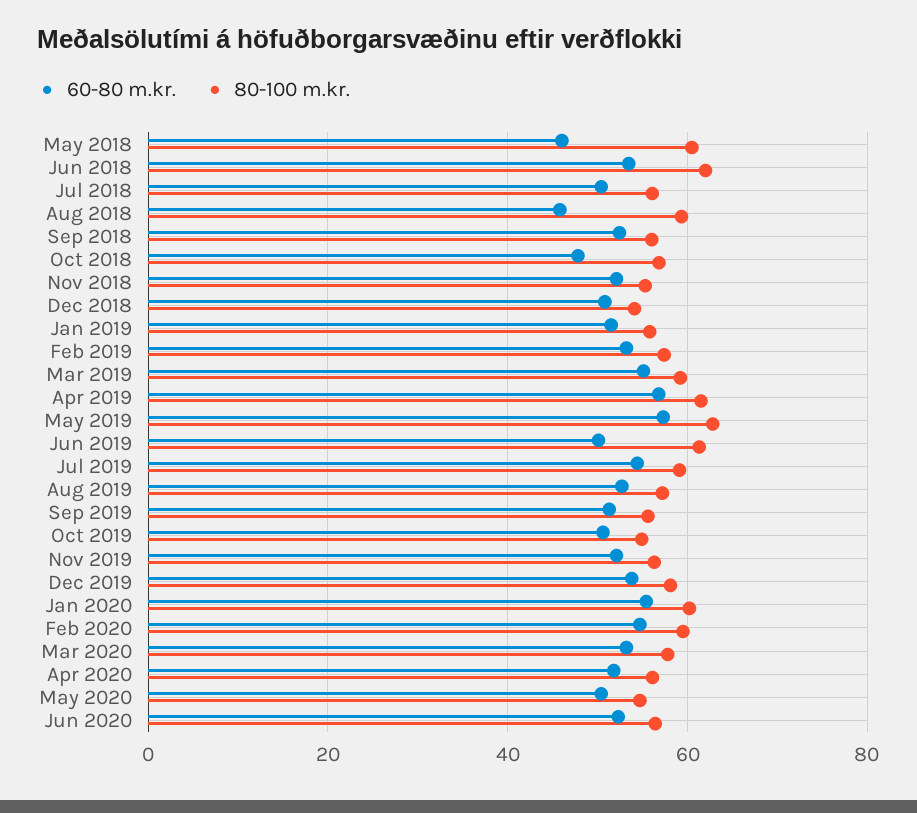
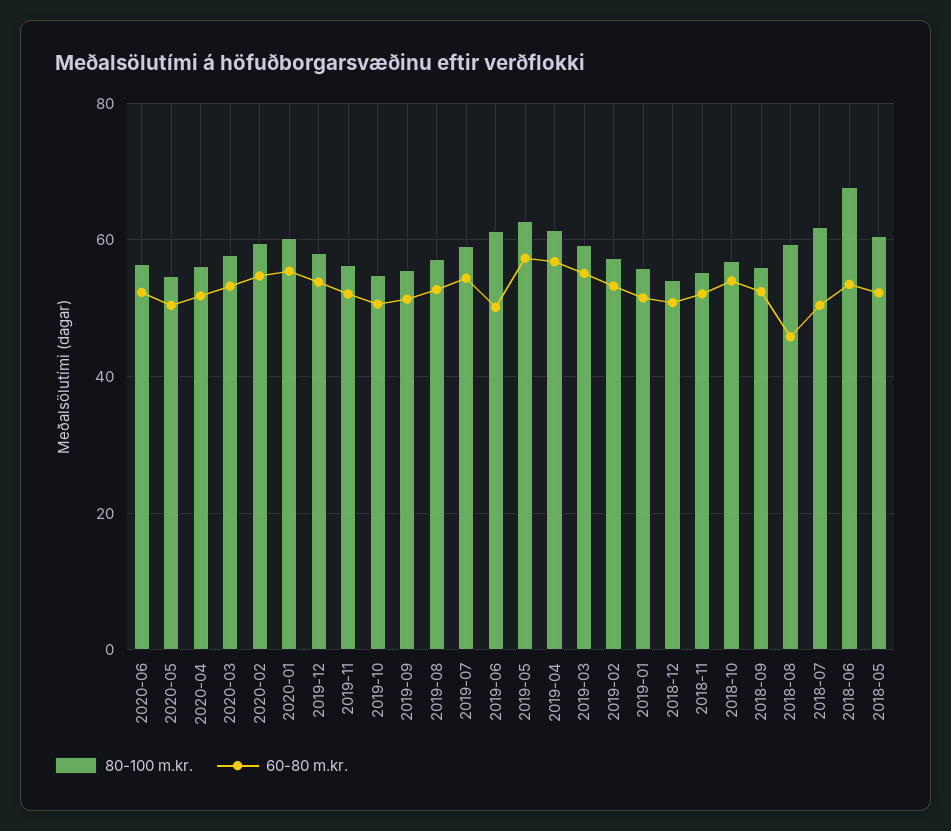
  {
    "60-80 m.kr.": {
-     "May 2018": 46,
+     "May 2018": 52,
      "Jun 2018": 54,
      "Jul 2018": 50,
      "Aug 2018": 46,
      "Sep 2018": 52,
-     "Oct 2018": 48,
+     "Oct 2018": 54,
      "Nov 2018": 52,
      "Dec 2018": 50,
      "Jan 2019": 52,
      "Feb 2019": 54,
      "Mar 2019": 56,
      "Apr 2019": 56,
      "May 2019": 58,
      "Jun 2019": 50,
      "Jul 2019": 54,
      "Aug 2019": 52,
      "Sep 2019": 52,
      "Oct 2019": 50,
      "Nov 2019": 52,
      "Dec 2019": 54,
      "Jan 2020": 56,
      "Feb 2020": 54,
      "Mar 2020": 54,
      "Apr 2020": 52,
      "May 2020": 50,
      "Jun 2020": 52
    },
    "80-100 m.kr.": {
      "May 2018": 60,
-     "Jun 2018": 62,
+     "Jun 2018": 68,
-     "Jul 2018": 56,
+     "Jul 2018": 62,
      "Aug 2018": 60,
      "Sep 2018": 56,
      "Oct 2018": 56,
      "Nov 2018": 56,
      "Dec 2018": 54,
      "Jan 2019": 56,
      "Feb 2019": 58,
      "Mar 2019": 60,
      "Apr 2019": 62,
      "May 2019": 62,
      "Jun 2019": 62,
      "Jul 2019": 60,
      "Aug 2019": 58,
      "Sep 2019": 56,
      "Oct 2019": 54,
      "Nov 2019": 56,
      "Dec 2019": 58,
      "Jan 2020": 60,
      "Feb 2020": 60,
      "Mar 2020": 58,
      "Apr 2020": 56,
      "May 2020": 54,
      "Jun 2020": 56
    }
  }

